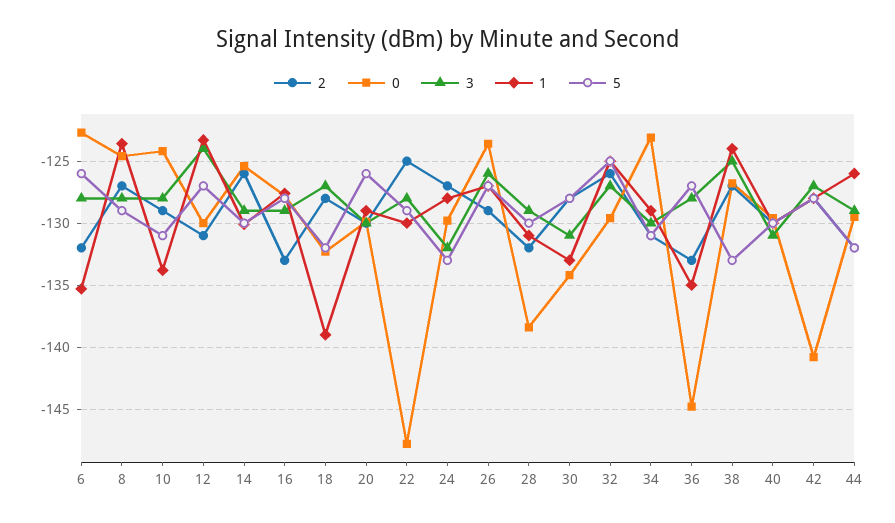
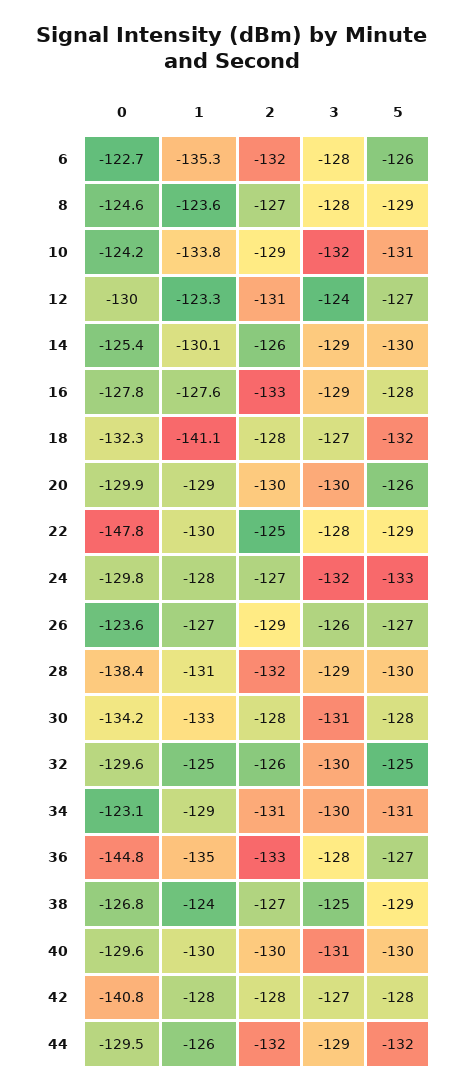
  {
    "2": {
      "6": -132,
      "8": -127,
      "10": -129,
      "12": -131,
      "14": -126,
      "16": -133,
      "18": -128,
      "20": -130,
      "22": -125,
      "24": -127,
      "26": -129,
      "28": -132,
      "30": -128,
      "32": -126,
      "34": -131,
      "36": -133,
      "38": -127,
      "40": -130,
      "42": -128,
      "44": -132
    },
    "0": {
      "6": -122.7,
      "8": -124.6,
      "10": -124.2,
      "12": -130,
      "14": -125.4,
      "16": -127.8,
      "18": -132.3,
      "20": -129.9,
      "22": -147.8,
      "24": -129.8,
      "26": -123.6,
      "28": -138.4,
      "30": -134.2,
      "32": -129.6,
      "34": -123.1,
      "36": -144.8,
      "38": -126.8,
      "40": -129.6,
      "42": -140.8,
      "44": -129.5
    },
    "3": {
      "6": -128,
      "8": -128,
-     "10": -128,
+     "10": -132,
      "12": -124,
      "14": -129,
      "16": -129,
      "18": -127,
      "20": -130,
      "22": -128,
      "24": -132,
      "26": -126,
      "28": -129,
      "30": -131,
-     "32": -127,
+     "32": -130,
      "34": -130,
      "36": -128,
      "38": -125,
      "40": -131,
      "42": -127,
      "44": -129
    },
    "1": {
      "6": -135.3,
      "8": -123.6,
      "10": -133.8,
      "12": -123.3,
      "14": -130.1,
      "16": -127.6,
-     "18": -139,
+     "18": -141.1,
      "20": -129,
      "22": -130,
      "24": -128,
      "26": -127,
      "28": -131,
      "30": -133,
      "32": -125,
      "34": -129,
      "36": -135,
      "38": -124,
      "40": -130,
      "42": -128,
      "44": -126
    },
    "5": {
      "6": -126,
      "8": -129,
      "10": -131,
      "12": -127,
      "14": -130,
      "16": -128,
      "18": -132,
      "20": -126,
      "22": -129,
      "24": -133,
      "26": -127,
      "28": -130,
      "30": -128,
      "32": -125,
      "34": -131,
      "36": -127,
-     "38": -133,
+     "38": -129,
      "40": -130,
      "42": -128,
      "44": -132
    }
  }

